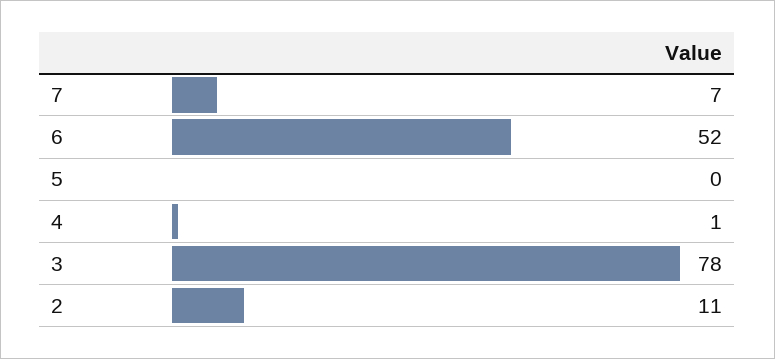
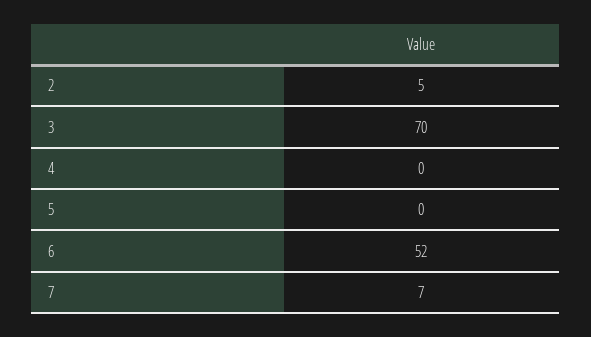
  {
    "7": 7,
    "6": 52,
    "5": 0,
-   "4": 1,
+   "4": 0,
-   "3": 78,
+   "3": 70,
-   "2": 11
+   "2": 5
  }

